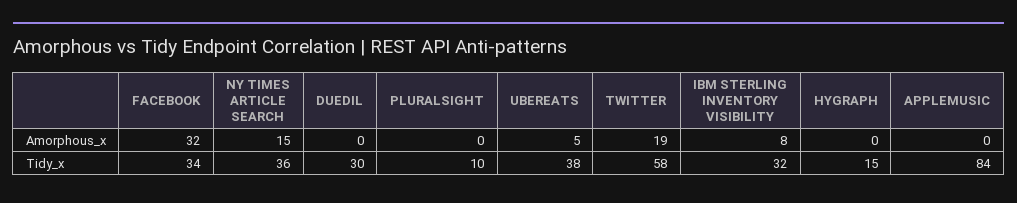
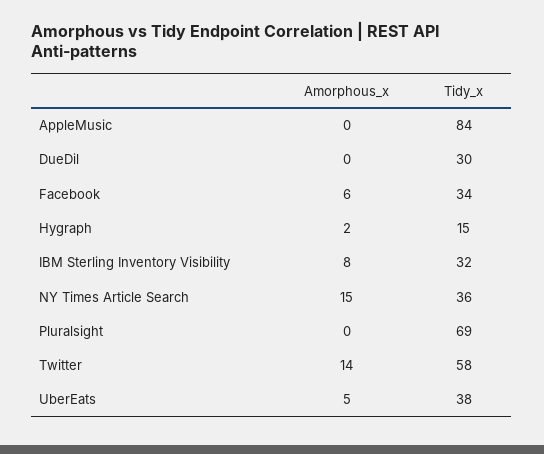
  {
    "FACEBOOK": {
-     "Amorphous_x": 32,
+     "Amorphous_x": 6,
      "Tidy_x": 34
    },
    "NY TIMES ARTICLE SEARCH": {
      "Amorphous_x": 15,
      "Tidy_x": 36
    },
    "DUEDIL": {
      "Amorphous_x": 0,
      "Tidy_x": 30
    },
    "PLURALSIGHT": {
      "Amorphous_x": 0,
-     "Tidy_x": 10
+     "Tidy_x": 69
    },
    "UBEREATS": {
      "Amorphous_x": 5,
      "Tidy_x": 38
    },
    "TWITTER": {
-     "Amorphous_x": 19,
+     "Amorphous_x": 14,
      "Tidy_x": 58
    },
    "IBM STERLING INVENTORY VISIBILITY": {
      "Amorphous_x": 8,
      "Tidy_x": 32
    },
    "HYGRAPH": {
-     "Amorphous_x": 0,
+     "Amorphous_x": 2,
      "Tidy_x": 15
    },
    "APPLEMUSIC": {
      "Amorphous_x": 0,
      "Tidy_x": 84
    }
  }

